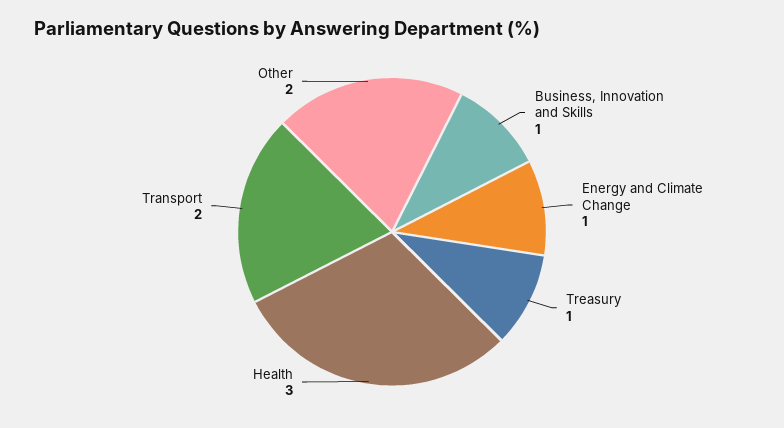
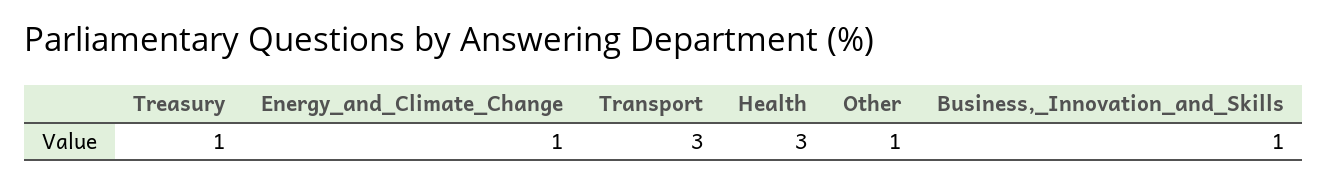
  {
    "Business, Innovation and Skills": 1,
    "Energy and Climate Change": 1,
    "Treasury": 1,
    "Health": 3,
-   "Transport": 2,
+   "Transport": 3,
-   "Other": 2
+   "Other": 1
  }

